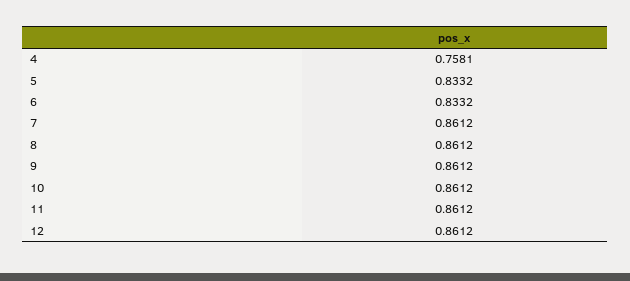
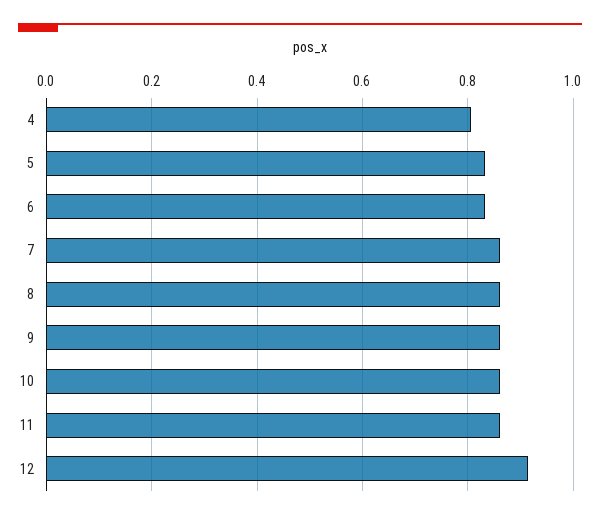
  {
-   "4": 0.7581,
+   "4": 0.8,
    "5": 0.8332,
    "6": 0.8332,
    "7": 0.8612,
    "8": 0.8612,
    "9": 0.8612,
    "10": 0.8612,
    "11": 0.8612,
-   "12": 0.8612
+   "12": 0.92
  }

